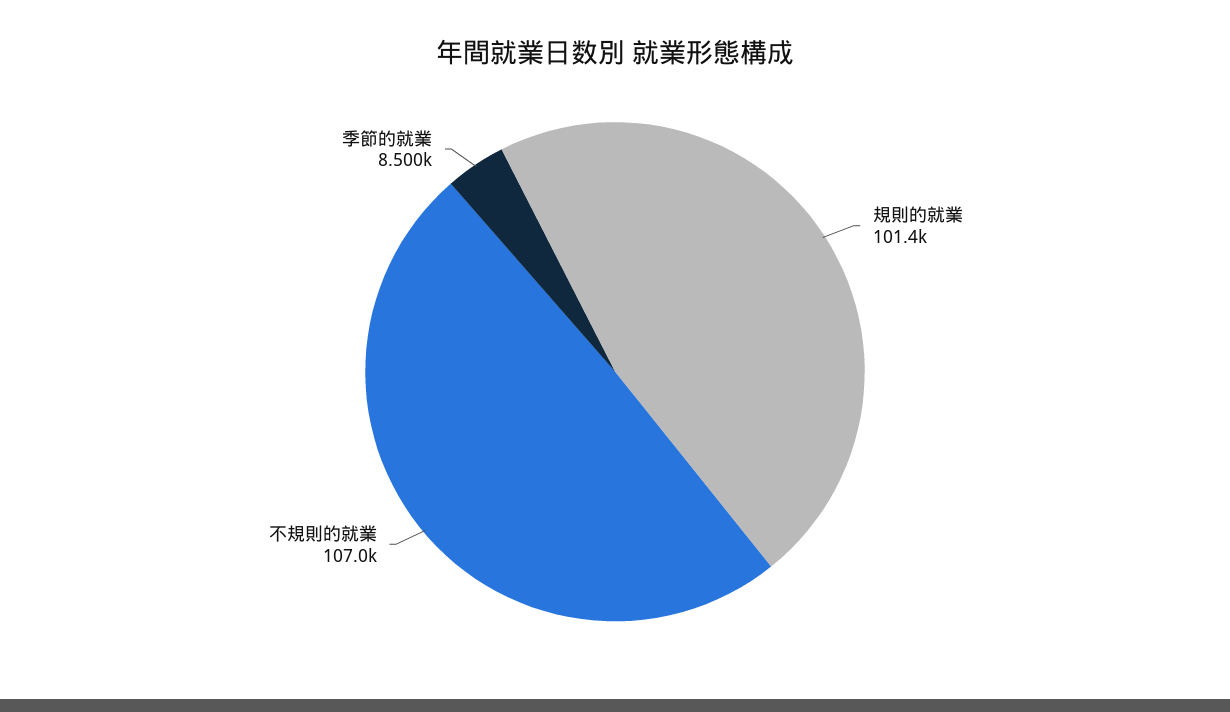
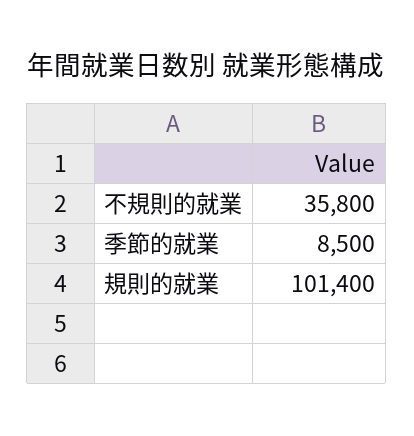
  {
    "規則的就業": 101400,
-   "不規則的就業": 107000,
+   "不規則的就業": 35800,
    "季節的就業": 8500
  }

